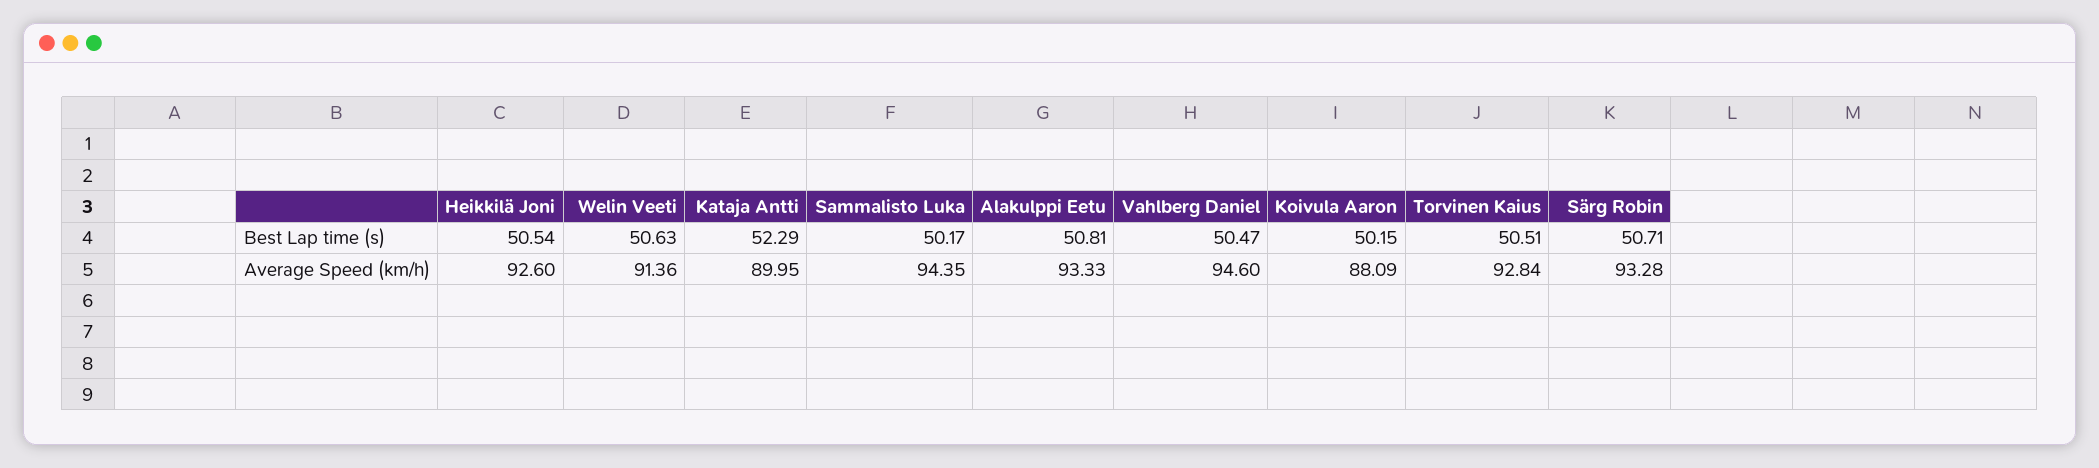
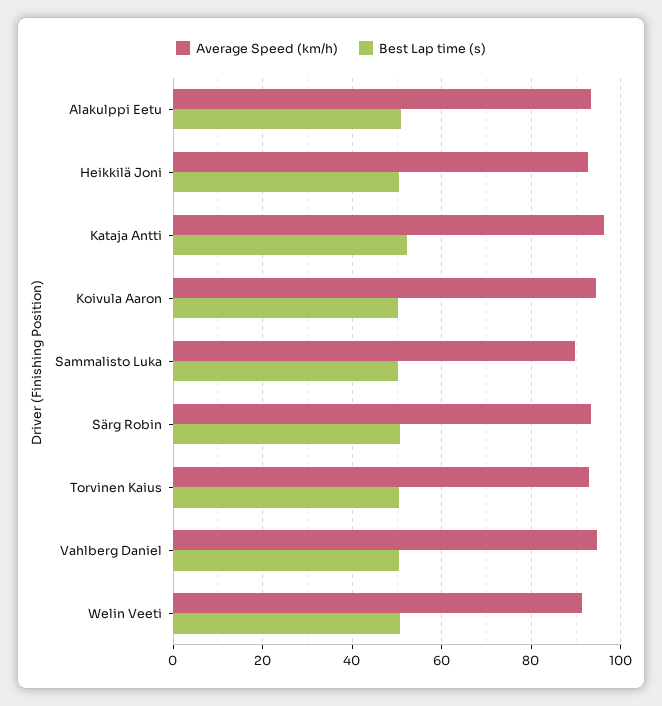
  {
    "Best Lap time (s)": {
      "Heikkilä Joni": 50.54,
      "Welin Veeti": 50.63,
      "Kataja Antti": 52.29,
      "Sammalisto Luka": 50.17,
      "Alakulppi Eetu": 50.81,
      "Vahlberg Daniel": 50.47,
      "Koivula Aaron": 50.15,
      "Torvinen Kaius": 50.51,
      "Särg Robin": 50.71
    },
    "Average Speed (km/h)": {
      "Heikkilä Joni": 92.6,
      "Welin Veeti": 91.36,
-     "Kataja Antti": 89.95,
+     "Kataja Antti": 96,
-     "Sammalisto Luka": 94.35,
+     "Sammalisto Luka": 90,
      "Alakulppi Eetu": 93.33,
      "Vahlberg Daniel": 94.6,
-     "Koivula Aaron": 88.09,
+     "Koivula Aaron": 94,
      "Torvinen Kaius": 92.84,
      "Särg Robin": 93.28
    }
  }

